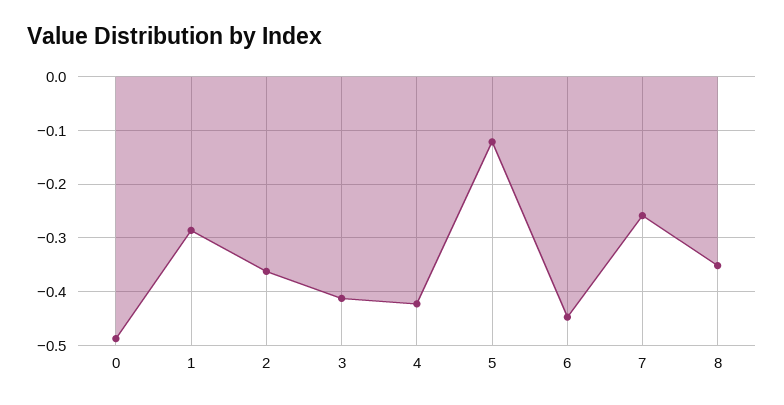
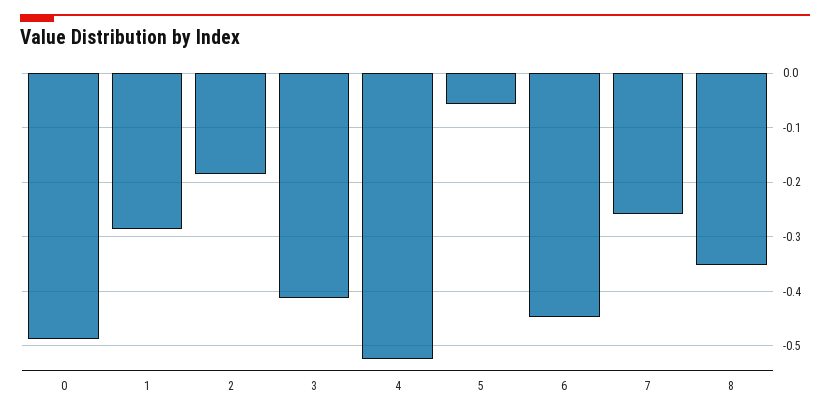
  {
    "0": -0.48,
    "1": -0.28,
-   "2": -0.36,
+   "2": -0.18,
    "3": -0.42,
-   "4": -0.42,
+   "4": -0.52,
-   "5": -0.12,
+   "5": -0.06,
    "6": -0.44,
    "7": -0.26,
    "8": -0.36
  }

